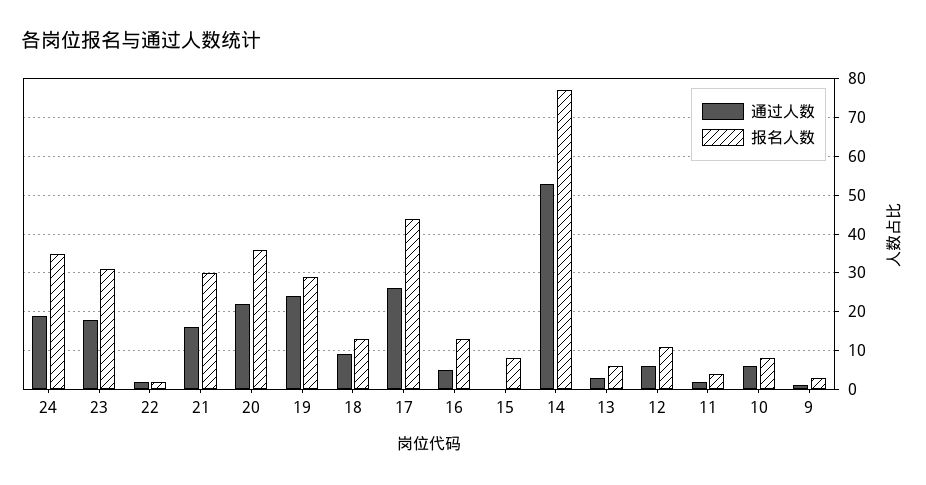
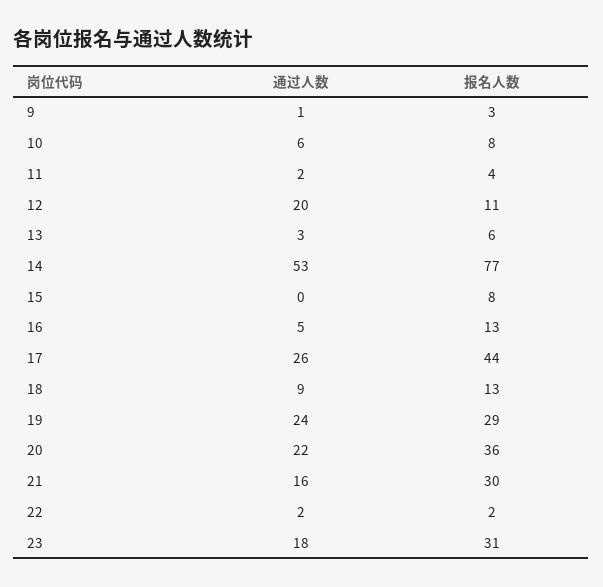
  {
    "通过人数": {
-     "24": 20,
      "23": 18,
      "22": 2,
      "21": 16,
      "20": 22,
      "19": 24,
      "18": 9,
      "17": 26,
      "16": 5,
      "15": 0,
      "14": 53,
      "13": 3,
-     "12": 5,
+     "12": 20,
      "11": 2,
      "10": 6,
      "9": 1
    },
    "报名人数": {
-     "24": 35,
      "23": 31,
      "22": 2,
      "21": 30,
      "20": 36,
      "19": 29,
      "18": 13,
      "17": 44,
      "16": 13,
      "15": 8,
      "14": 77,
      "13": 6,
      "12": 11,
      "11": 4,
      "10": 8,
      "9": 3
    }
  }

